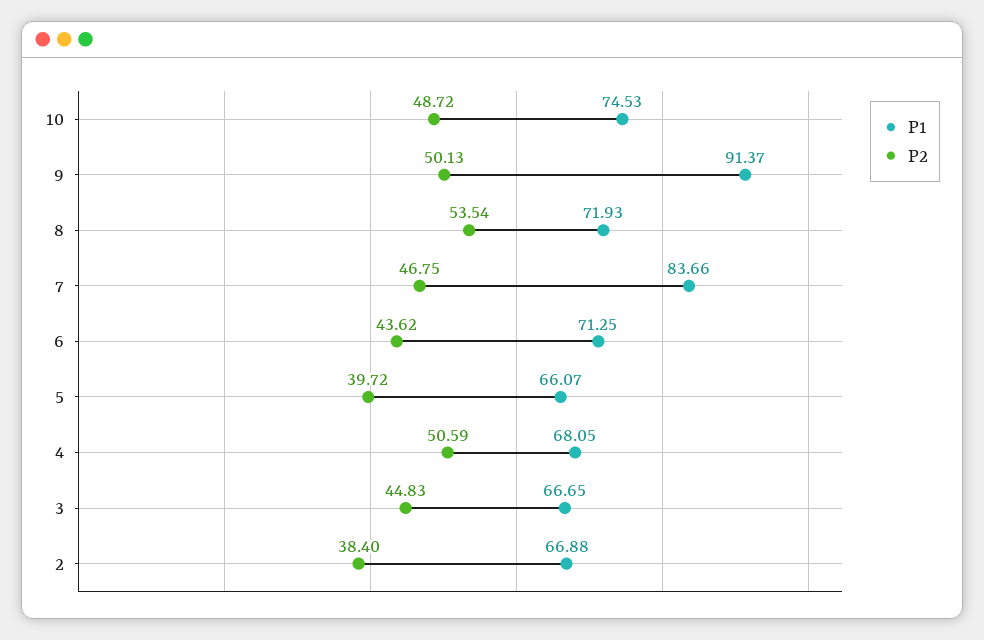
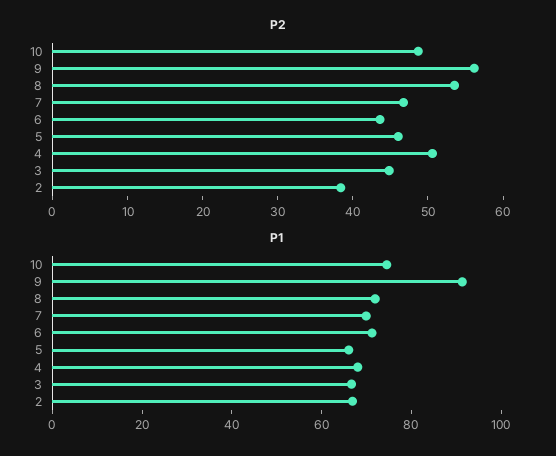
  {
    "P1": {
      "10": 74.53,
      "9": 91.37,
      "8": 71.93,
-     "7": 83.66,
+     "7": 70,
      "6": 71.25,
      "5": 66.07,
      "4": 68.05,
      "3": 66.65,
      "2": 66.88
    },
    "P2": {
      "10": 48.72,
-     "9": 50.13,
+     "9": 56,
      "8": 53.54,
      "7": 46.75,
      "6": 43.62,
-     "5": 39.72,
+     "5": 46,
      "4": 50.59,
      "3": 44.83,
      "2": 38.4
    }
  }

